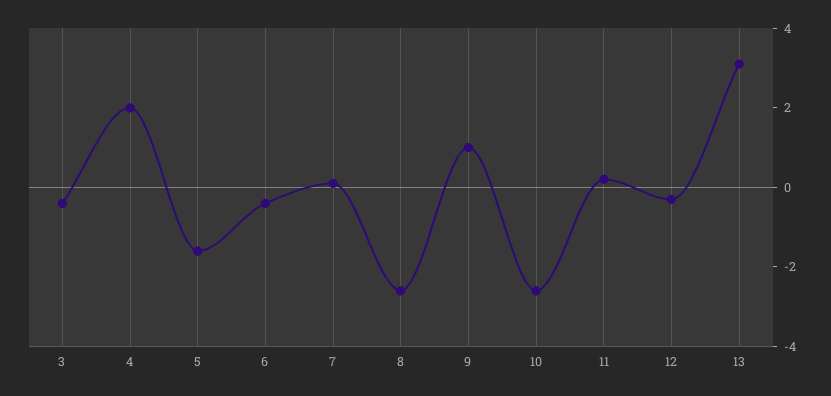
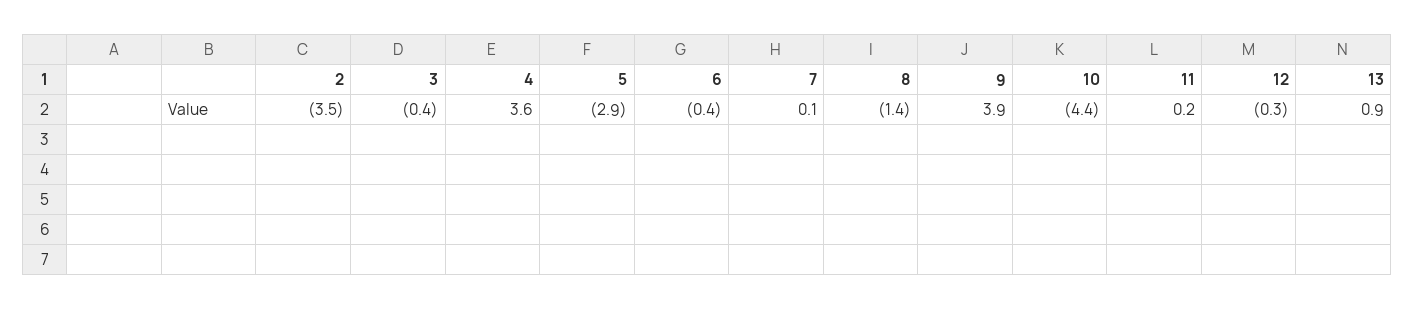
  {
    "3": -0.4,
-   "4": 2,
+   "4": 3.6,
-   "5": -1.5,
+   "5": -2.9,
    "6": -0.4,
    "7": 0.1,
-   "8": -2.5,
+   "8": -1.4,
-   "9": 1,
+   "9": 3.9,
-   "10": -2.5,
+   "10": -4.4,
    "11": 0.2,
    "12": -0.3,
-   "13": 3
+   "13": 0.9,
+   "2": -3.5
  }

